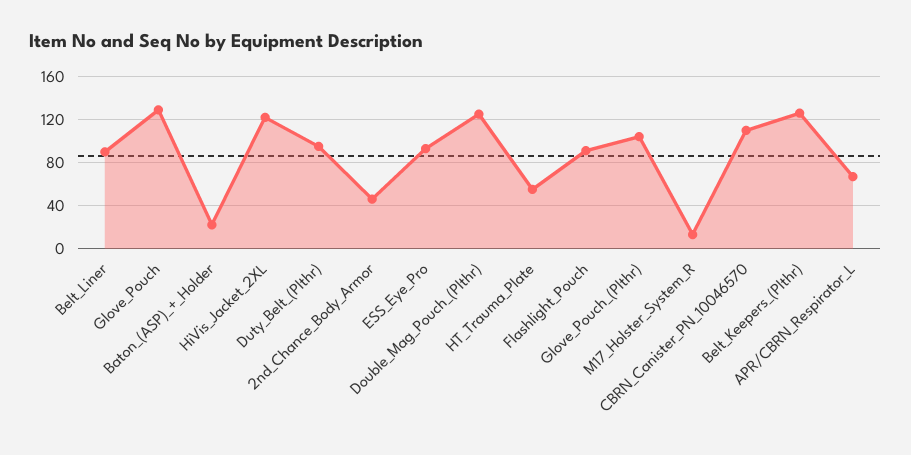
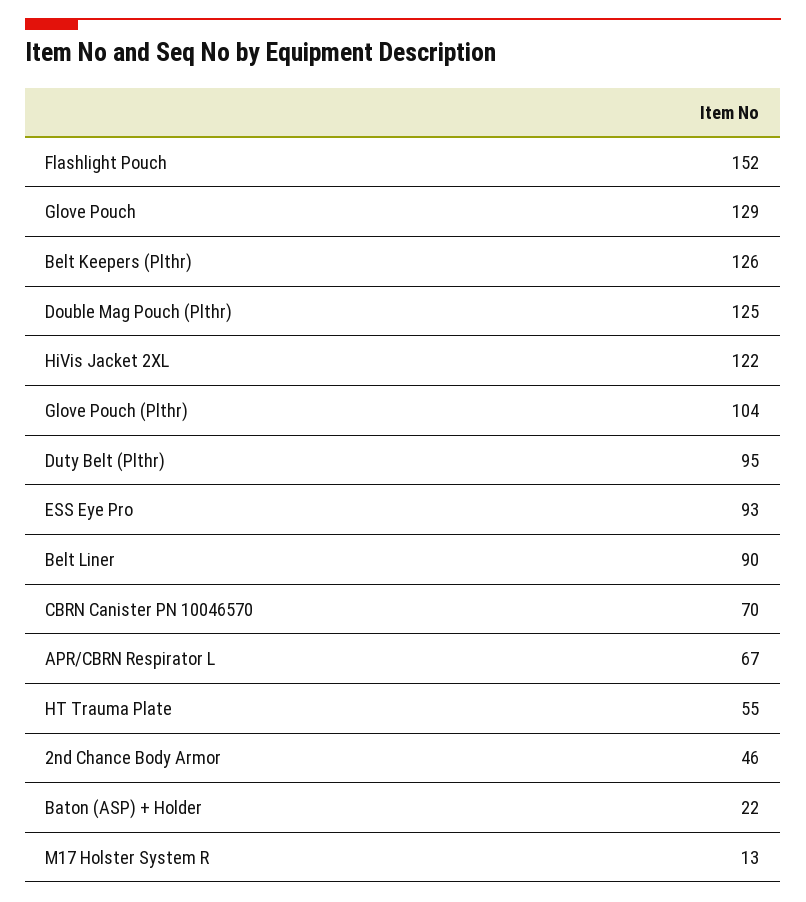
  {
    "Belt_Liner": 90,
    "Glove_Pouch": 129,
    "Baton_(ASP)_+_Holder": 22,
    "HiVis_Jacket_2XL": 122,
    "Duty_Belt_(Plthr)": 95,
    "2nd_Chance_Body_Armor": 46,
    "ESS_Eye_Pro": 93,
    "Double_Mag_Pouch_(Plthr)": 125,
    "HT_Trauma_Plate": 55,
-   "Flashlight_Pouch": 90,
+   "Flashlight_Pouch": 152,
    "Glove_Pouch_(Plthr)": 104,
    "M17_Holster_System_R": 13,
-   "CBRN_Canister_PN_10046570": 110,
+   "CBRN_Canister_PN_10046570": 70,
    "Belt_Keepers_(Plthr)": 126,
    "APR/CBRN_Respirator_L": 67
  }

